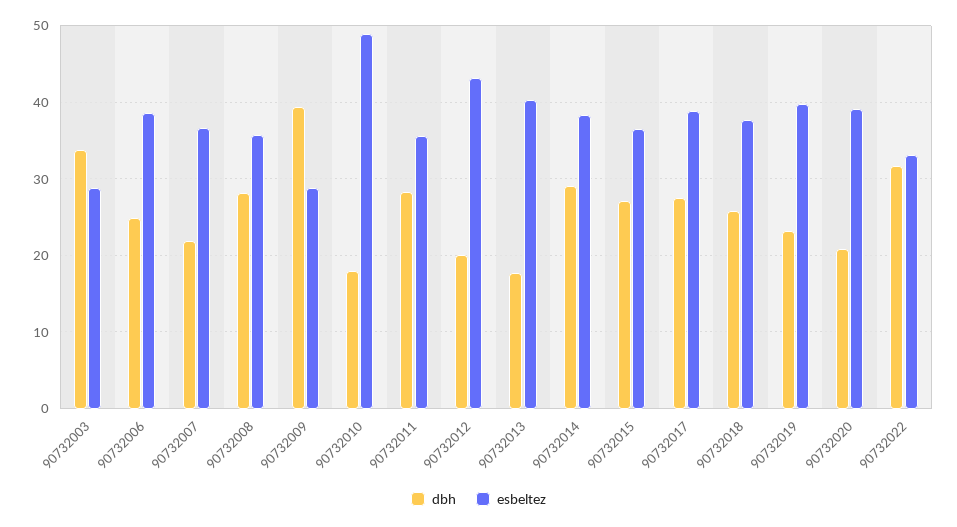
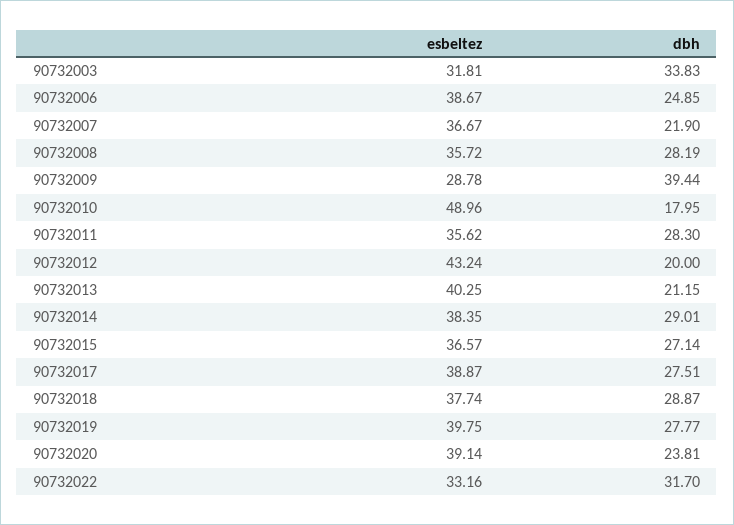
  {
    "dbh": {
      "90732003": 33.83,
      "90732006": 24.85,
      "90732007": 21.9,
      "90732008": 28.19,
      "90732009": 39.44,
      "90732010": 17.95,
      "90732011": 28.3,
      "90732012": 20,
-     "90732013": 18,
+     "90732013": 21.15,
      "90732014": 29.01,
      "90732015": 27.14,
      "90732017": 27.51,
-     "90732018": 26,
+     "90732018": 28.87,
-     "90732019": 23,
+     "90732019": 27.77,
-     "90732020": 21,
+     "90732020": 23.81,
      "90732022": 31.7
    },
    "esbeltez": {
-     "90732003": 29,
+     "90732003": 31.81,
      "90732006": 38.67,
      "90732007": 36.67,
      "90732008": 35.72,
      "90732009": 28.78,
      "90732010": 48.96,
      "90732011": 35.62,
      "90732012": 43.24,
      "90732013": 40.25,
      "90732014": 38.35,
      "90732015": 36.57,
      "90732017": 38.87,
      "90732018": 37.74,
      "90732019": 39.75,
      "90732020": 39.14,
      "90732022": 33.16
    }
  }

